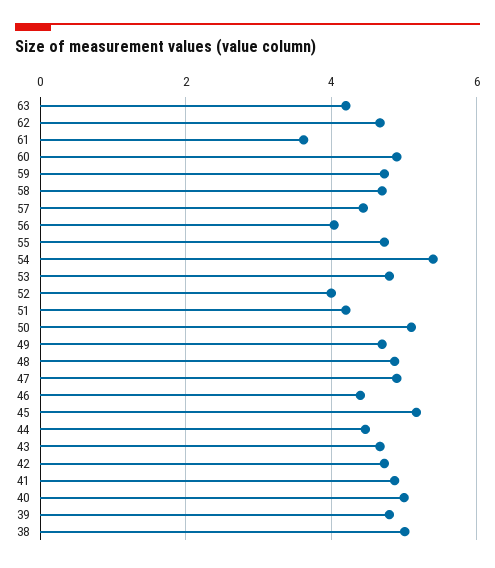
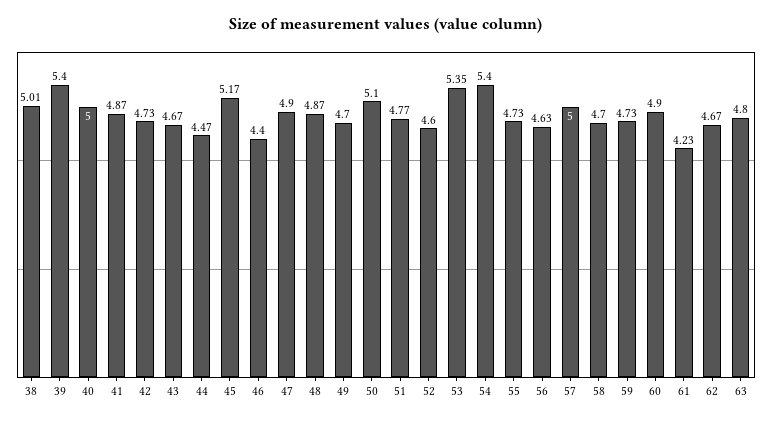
  {
-   "63": 4.2,
+   "63": 4.8,
    "62": 4.67,
-   "61": 3.6,
+   "61": 4.23,
    "60": 4.9,
    "59": 4.73,
    "58": 4.7,
-   "57": 4.4,
+   "57": 5,
-   "56": 4,
+   "56": 4.63,
    "55": 4.73,
    "54": 5.4,
-   "53": 4.8,
+   "53": 5.35,
-   "52": 4,
+   "52": 4.6,
-   "51": 4.2,
+   "51": 4.77,
    "50": 5.1,
    "49": 4.7,
    "48": 4.87,
    "47": 4.9,
    "46": 4.4,
    "45": 5.17,
    "44": 4.47,
    "43": 4.67,
    "42": 4.73,
    "41": 4.87,
    "40": 5,
-   "39": 4.8,
+   "39": 5.4,
    "38": 5.01
  }

